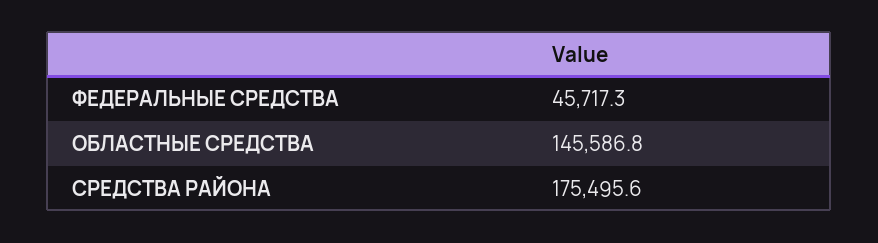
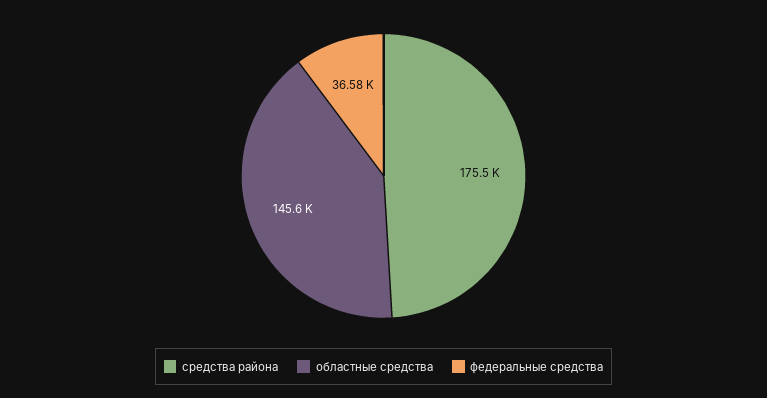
  {
-   "ФЕДЕРАЛЬНЫЕ СРЕДСТВА": 45717.3,
+   "ФЕДЕРАЛЬНЫЕ СРЕДСТВА": 36580,
    "ОБЛАСТНЫЕ СРЕДСТВА": 145586.8,
    "СРЕДСТВА РАЙОНА": 175495.6
  }

